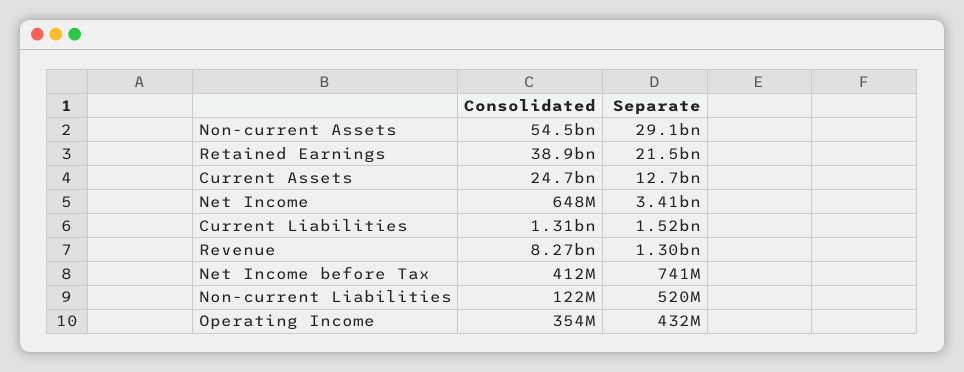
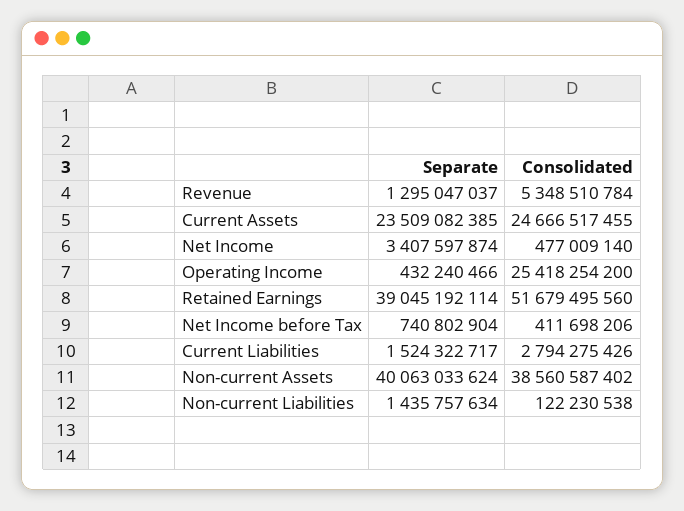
  {
    "Consolidated": {
-     "Non-current Assets": 54500000000,
+     "Non-current Assets": 38560587402,
-     "Retained Earnings": 38900000000,
+     "Retained Earnings": 51679495560,
      "Current Assets": 24666517455,
-     "Net Income": 648000000,
+     "Net Income": 477009140,
-     "Current Liabilities": 1310000000,
+     "Current Liabilities": 2794275426,
-     "Revenue": 8270000000,
+     "Revenue": 5348510784,
      "Net Income before Tax": 411698206,
      "Non-current Liabilities": 122230538,
-     "Operating Income": 354000000
+     "Operating Income": 25418254200
    },
    "Separate": {
-     "Non-current Assets": 29100000000,
+     "Non-current Assets": 40063033624,
-     "Retained Earnings": 21500000000,
+     "Retained Earnings": 39045192114,
-     "Current Assets": 12700000000,
+     "Current Assets": 23509082385,
      "Net Income": 3407597874,
      "Current Liabilities": 1524322717,
      "Revenue": 1295047037,
      "Net Income before Tax": 740802904,
-     "Non-current Liabilities": 520000000,
+     "Non-current Liabilities": 1435757634,
      "Operating Income": 432240466
    }
  }

